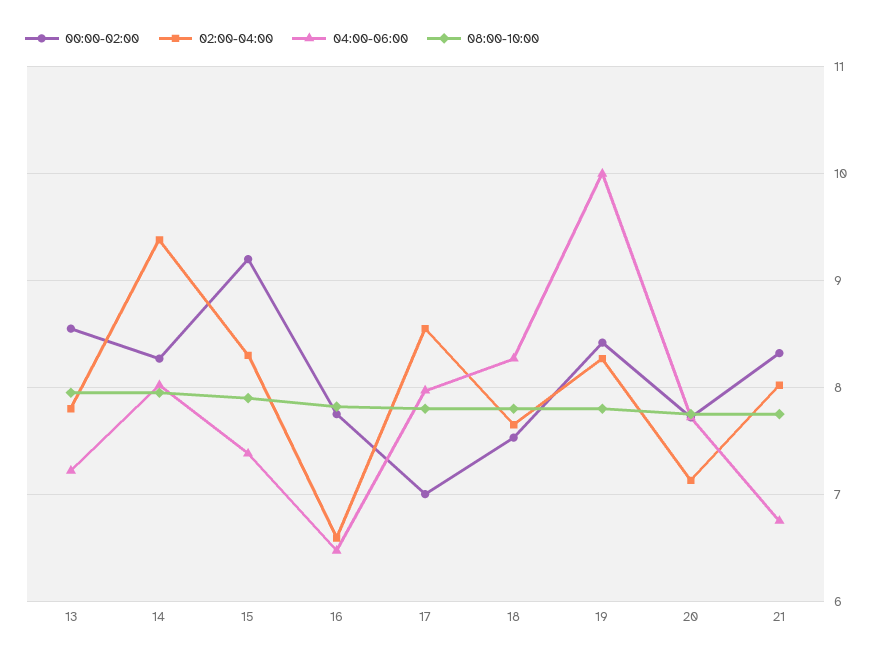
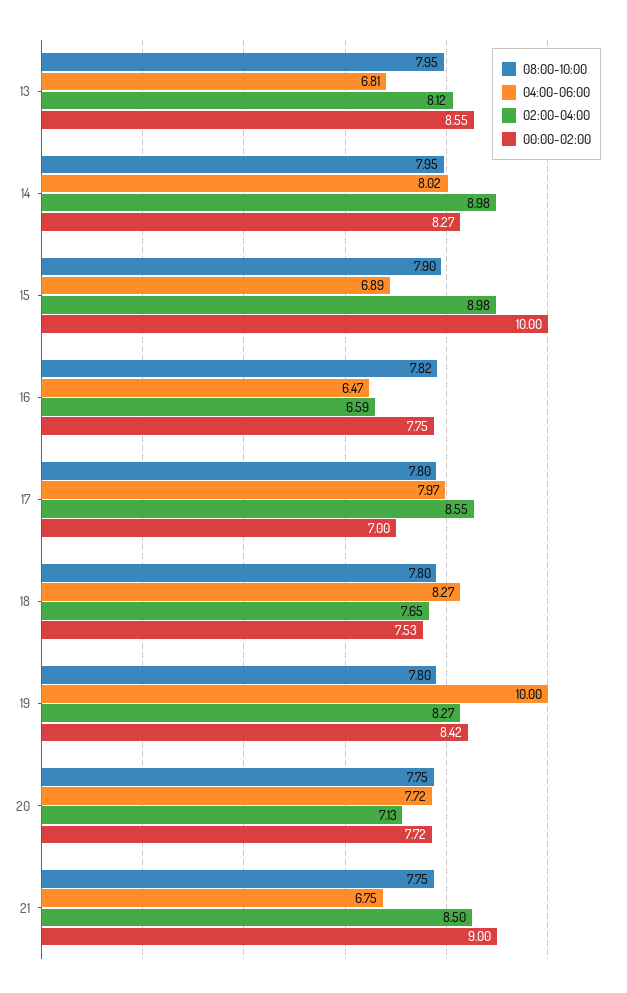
  {
    "00:00-02:00": {
      "13": 8.55,
      "14": 8.27,
-     "15": 9.2,
+     "15": 10,
      "16": 7.75,
      "17": 7,
      "18": 7.53,
      "19": 8.42,
      "20": 7.72,
-     "21": 8.3
+     "21": 9
    },
    "02:00-04:00": {
-     "13": 7.8,
+     "13": 8.12,
-     "14": 9.4,
+     "14": 8.98,
-     "15": 8.3,
+     "15": 8.98,
      "16": 6.59,
      "17": 8.55,
      "18": 7.65,
      "19": 8.27,
      "20": 7.13,
-     "21": 8
+     "21": 8.5
    },
    "04:00-06:00": {
-     "13": 7.2,
+     "13": 6.81,
      "14": 8.02,
-     "15": 7.4,
+     "15": 6.89,
      "16": 6.47,
      "17": 7.97,
      "18": 8.27,
      "19": 10,
      "20": 7.72,
      "21": 6.75
    },
    "08:00-10:00": {
      "13": 7.95,
      "14": 7.95,
      "15": 7.9,
      "16": 7.82,
      "17": 7.8,
      "18": 7.8,
      "19": 7.8,
      "20": 7.75,
      "21": 7.75
    }
  }

